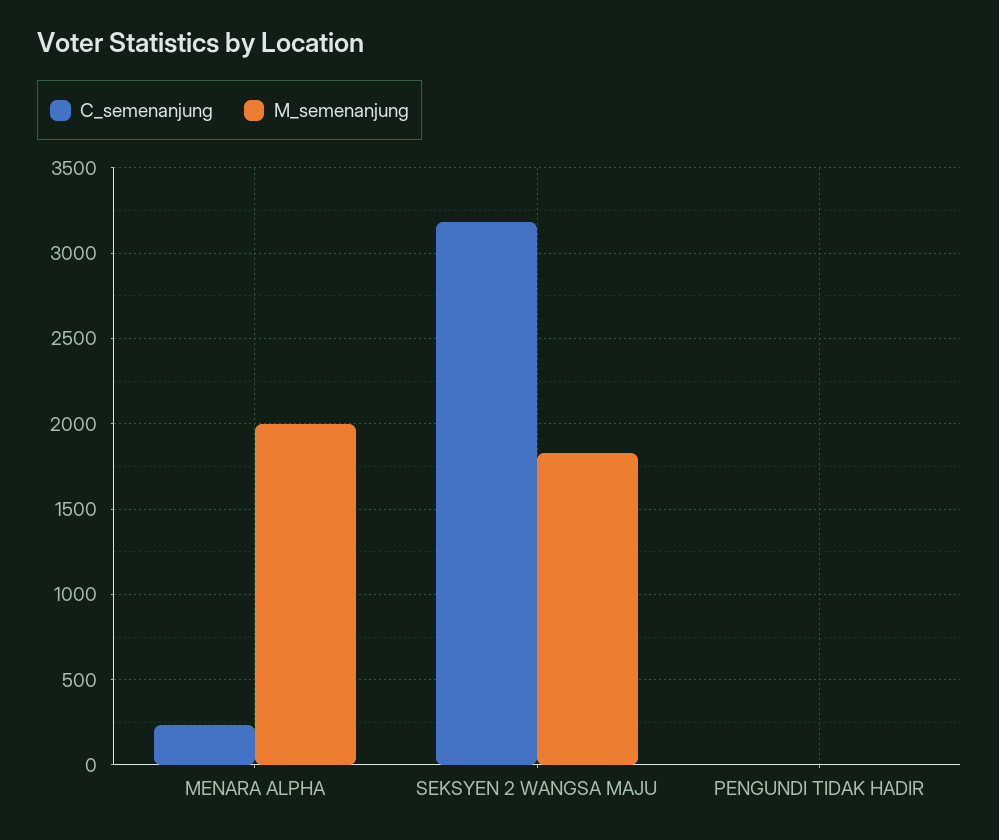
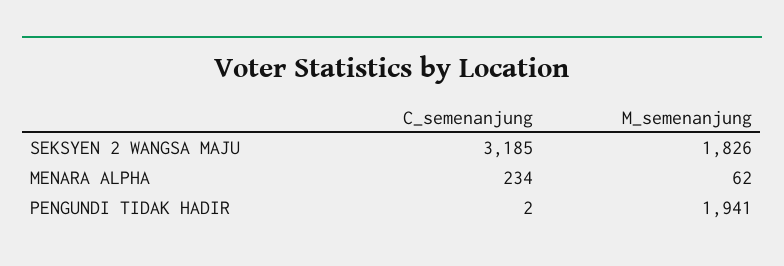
  {
    "C_semenanjung": {
      "MENARA ALPHA": 234,
      "SEKSYEN 2 WANGSA MAJU": 3185,
      "PENGUNDI TIDAK HADIR": 2
    },
    "M_semenanjung": {
-     "MENARA ALPHA": 2000,
+     "MENARA ALPHA": 62,
      "SEKSYEN 2 WANGSA MAJU": 1826,
-     "PENGUNDI TIDAK HADIR": 0
+     "PENGUNDI TIDAK HADIR": 1941
    }
  }

